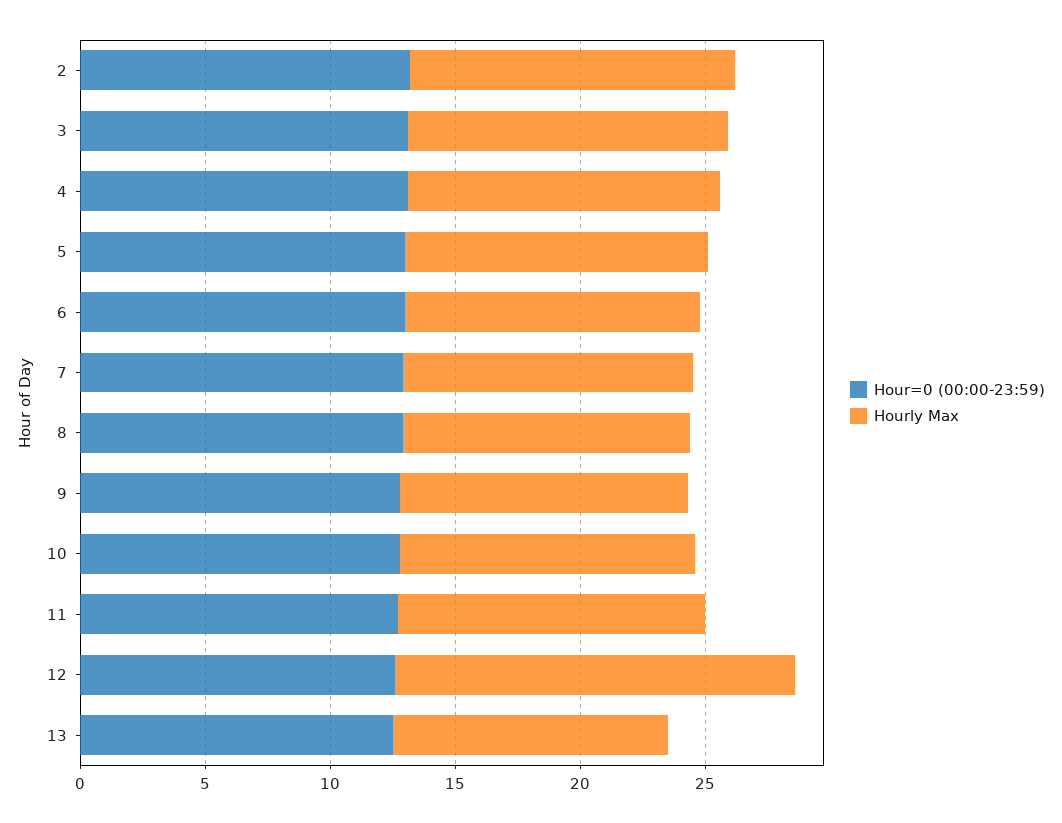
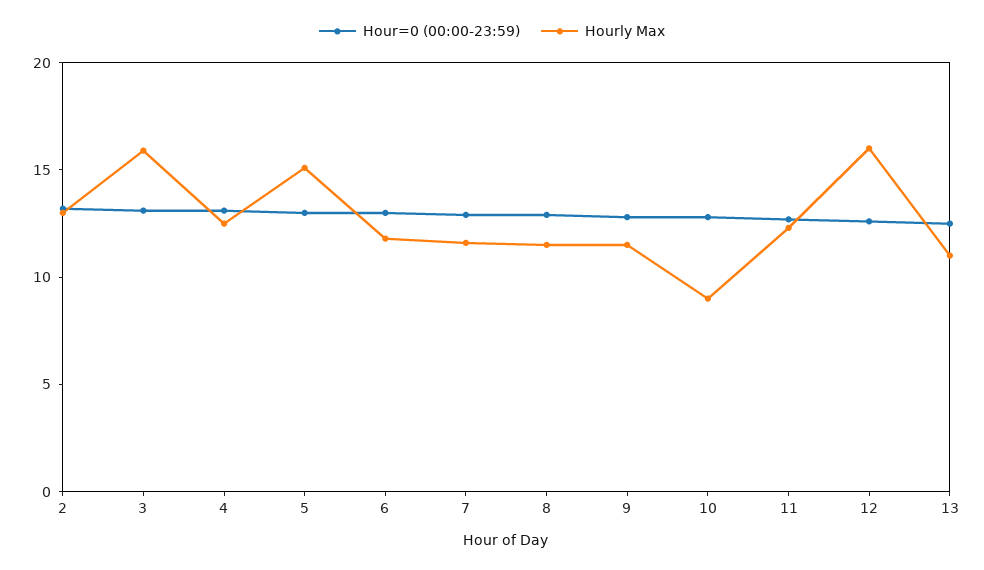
  {
    "Hour=0 (00:00-23:59)": {
      "2": 13,
      "3": 13,
      "4": 13,
      "5": 13,
      "6": 13,
      "7": 13,
      "8": 13,
      "9": 13,
      "10": 13,
      "11": 13,
      "12": 13,
      "13": 13
    },
    "Hourly Max": {
      "2": 13,
-     "3": 13,
+     "3": 16,
      "4": 13,
-     "5": 12,
+     "5": 15,
      "6": 12,
      "7": 12,
      "8": 12,
      "9": 12,
-     "10": 12,
+     "10": 9,
      "11": 12,
      "12": 16,
      "13": 11
    }
  }

